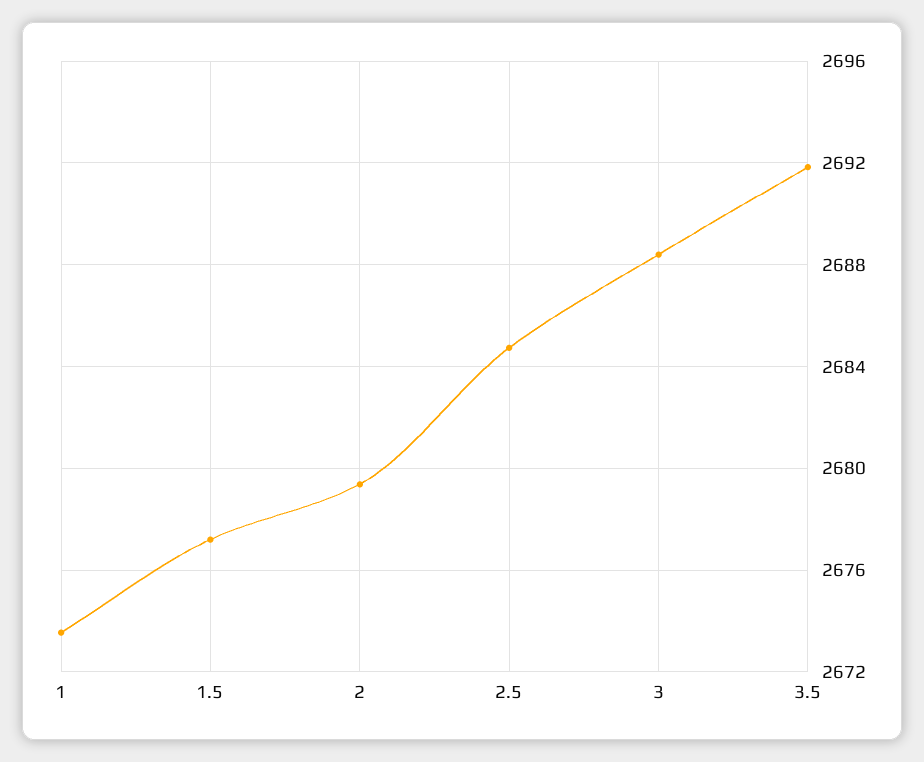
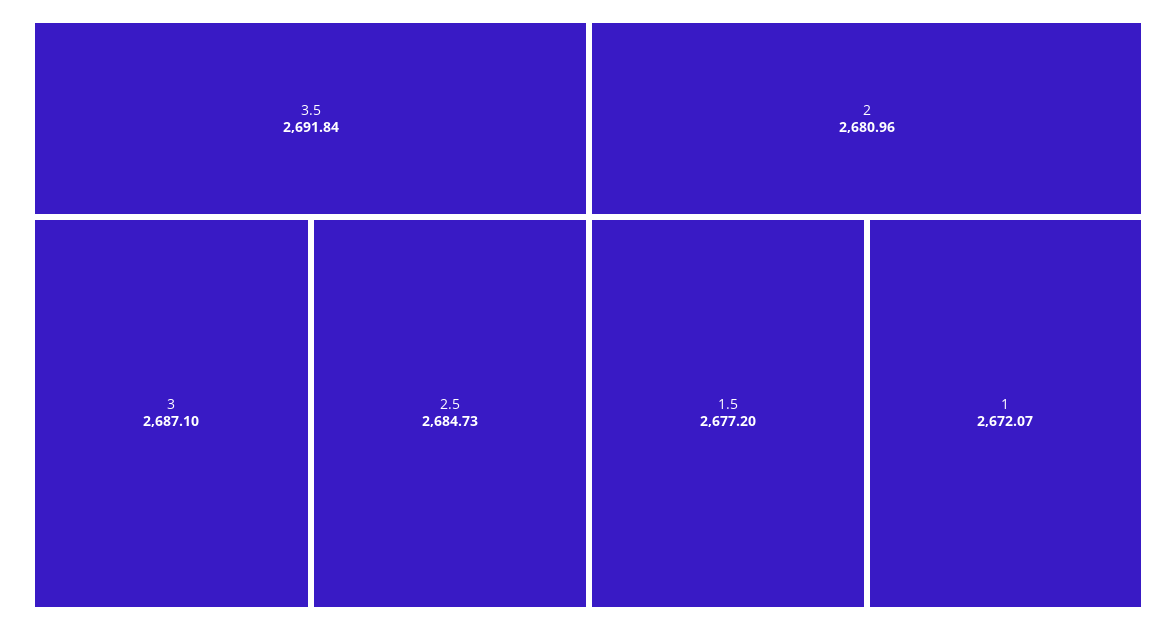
  {
-   "1": 2673.5,
+   "1": 2672.07,
    "1.5": 2677.2,
-   "2": 2679.5,
+   "2": 2680.96,
    "2.5": 2684.73,
-   "3": 2688.5,
+   "3": 2687.1,
    "3.5": 2691.84
  }

